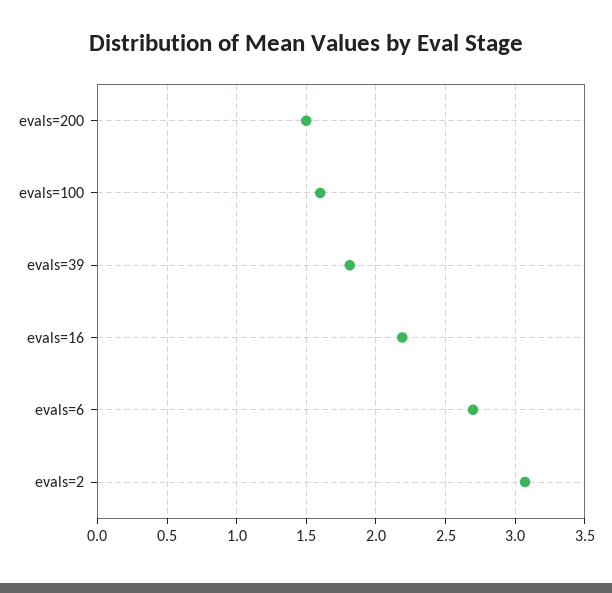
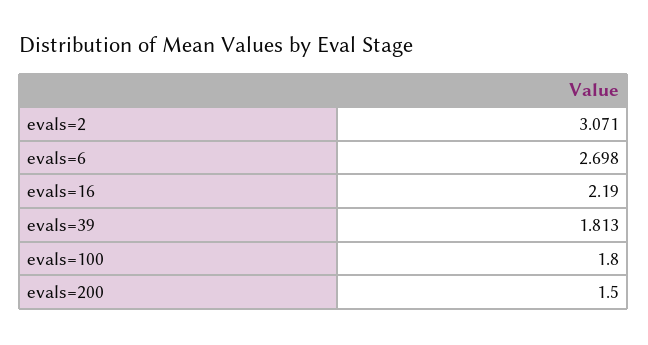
  {
    "evals=200": 1.5,
-   "evals=100": 1.6,
+   "evals=100": 1.8,
    "evals=39": 1.813,
    "evals=16": 2.19,
    "evals=6": 2.698,
    "evals=2": 3.071
  }

